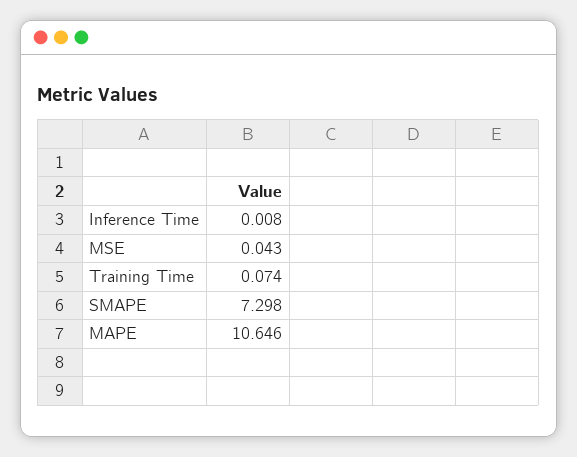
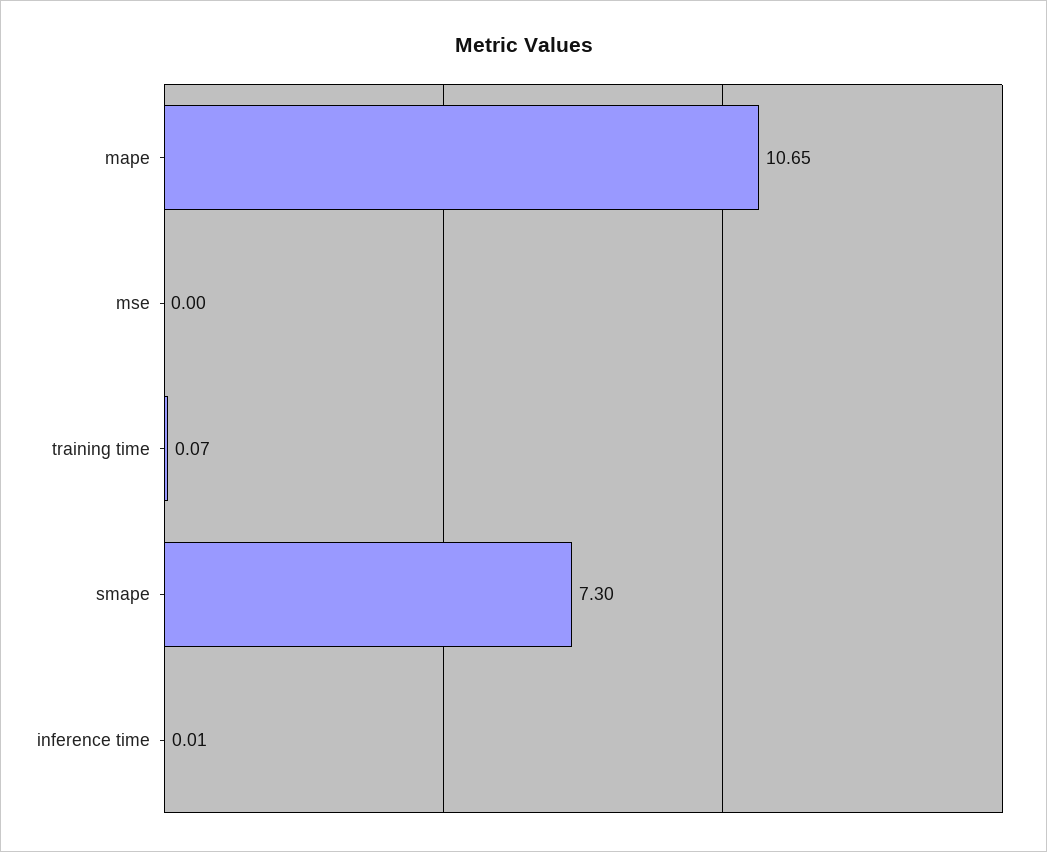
  {
    "Inference Time": 0.008,
-   "MSE": 0.043,
+   "MSE": 0,
    "Training Time": 0.074,
    "SMAPE": 7.298,
    "MAPE": 10.646
  }

